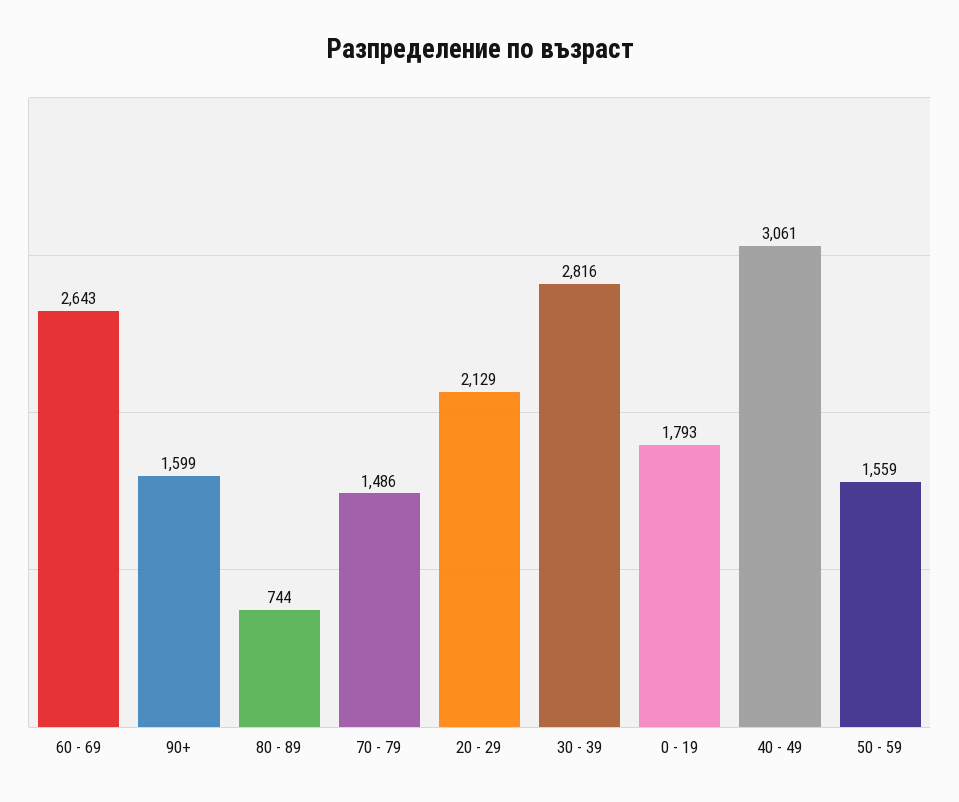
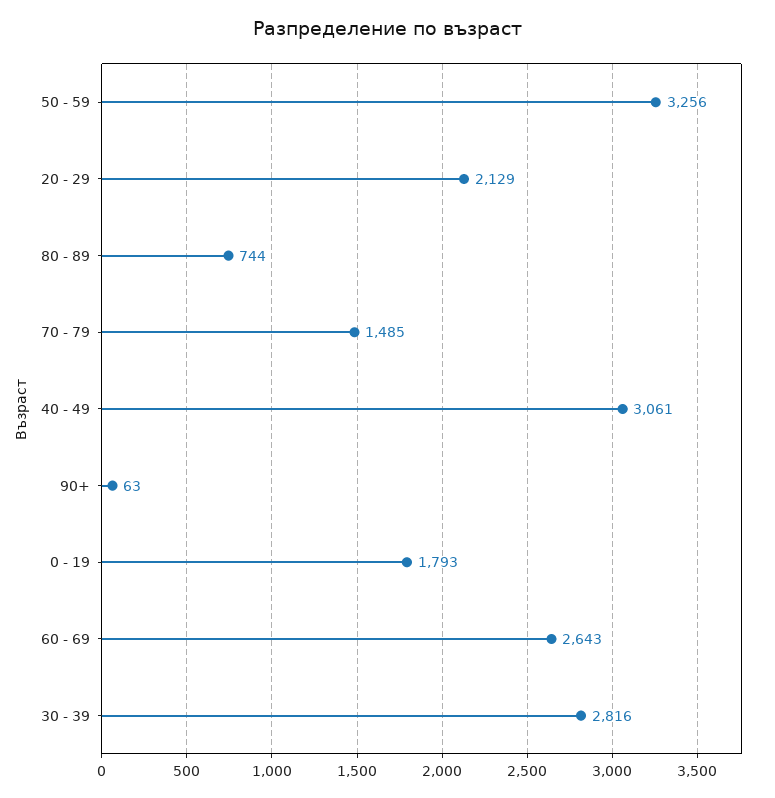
  {
    "60 - 69": 2643,
-   "90+": 1599,
+   "90+": 63,
    "80 - 89": 744,
-   "70 - 79": 1486,
+   "70 - 79": 1485,
    "20 - 29": 2129,
    "30 - 39": 2816,
    "0 - 19": 1793,
    "40 - 49": 3061,
-   "50 - 59": 1559
+   "50 - 59": 3256
  }

